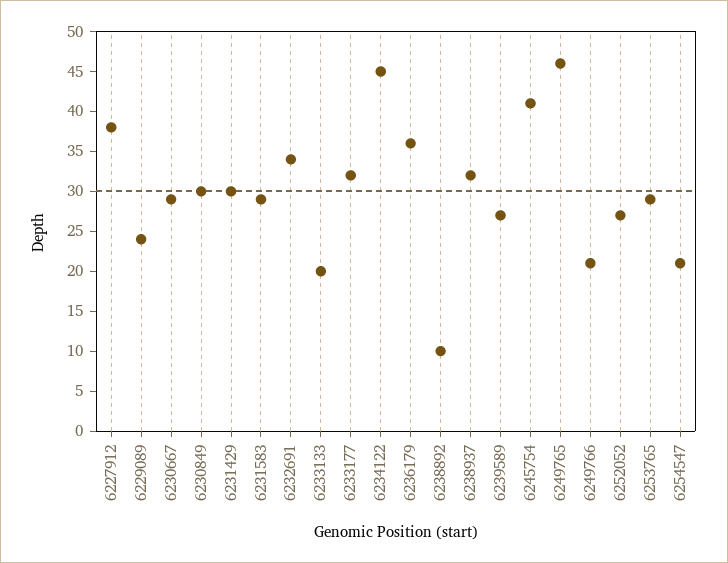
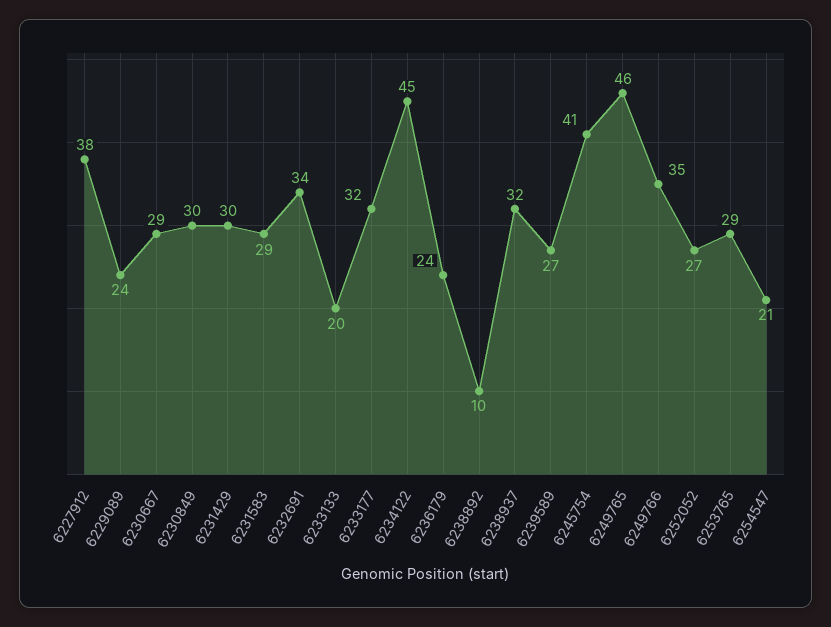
  {
    "6227912": 38,
    "6229089": 24,
    "6230667": 29,
    "6230849": 30,
    "6231429": 30,
    "6231583": 29,
    "6232691": 34,
    "6233133": 20,
    "6233177": 32,
    "6234122": 45,
-   "6236179": 35,
+   "6236179": 24,
    "6238892": 10,
    "6238937": 32,
    "6239589": 27,
    "6245754": 41,
    "6249765": 46,
-   "6249766": 20,
+   "6249766": 35,
    "6252052": 27,
    "6253765": 29,
    "6254547": 21
  }

